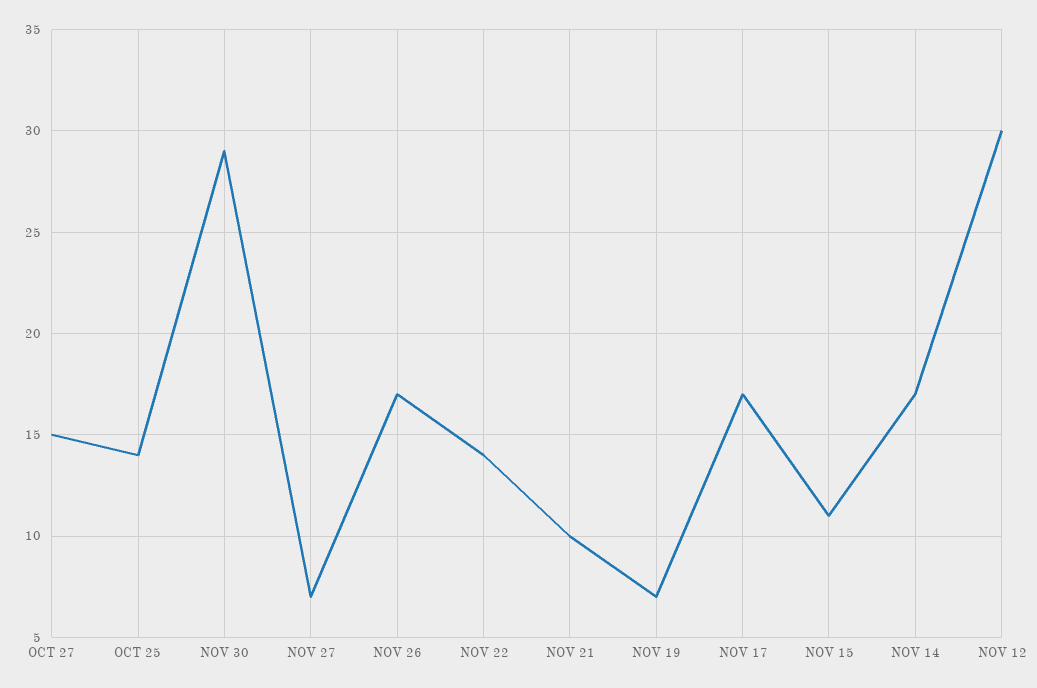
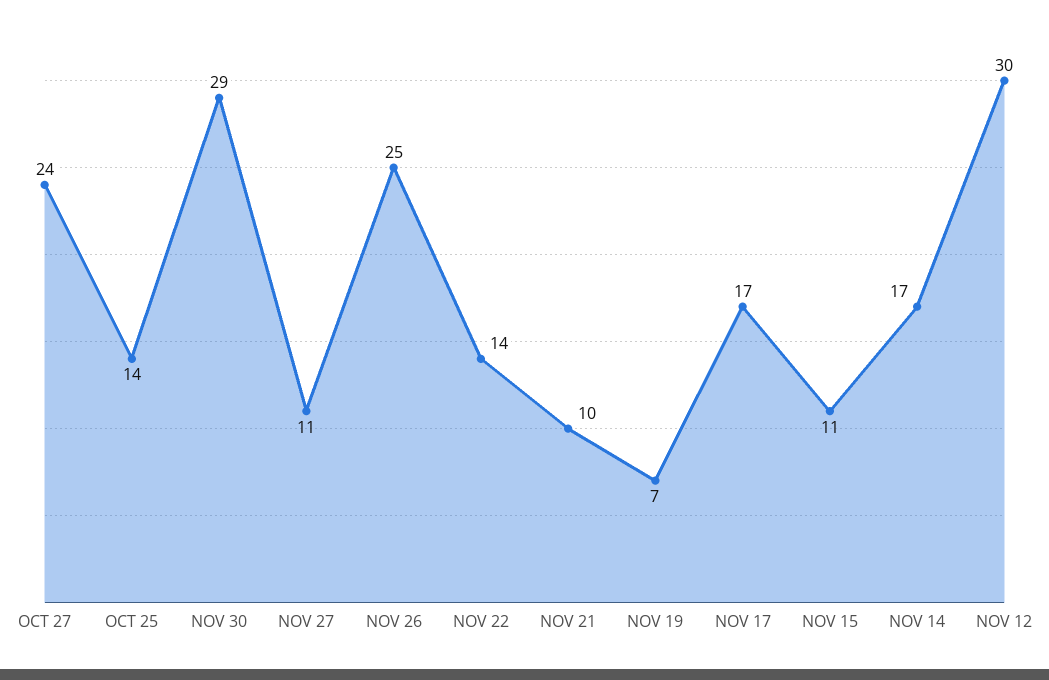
  {
-   "OCT 27": 15,
+   "OCT 27": 24,
    "OCT 25": 14,
    "NOV 30": 29,
-   "NOV 27": 7,
+   "NOV 27": 11,
-   "NOV 26": 17,
+   "NOV 26": 25,
    "NOV 22": 14,
    "NOV 21": 10,
    "NOV 19": 7,
    "NOV 17": 17,
    "NOV 15": 11,
    "NOV 14": 17,
    "NOV 12": 30
  }

